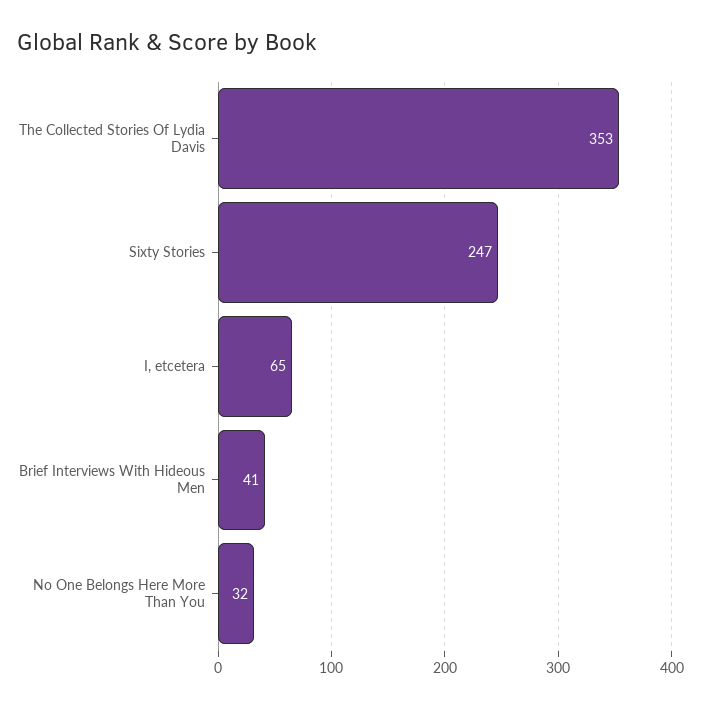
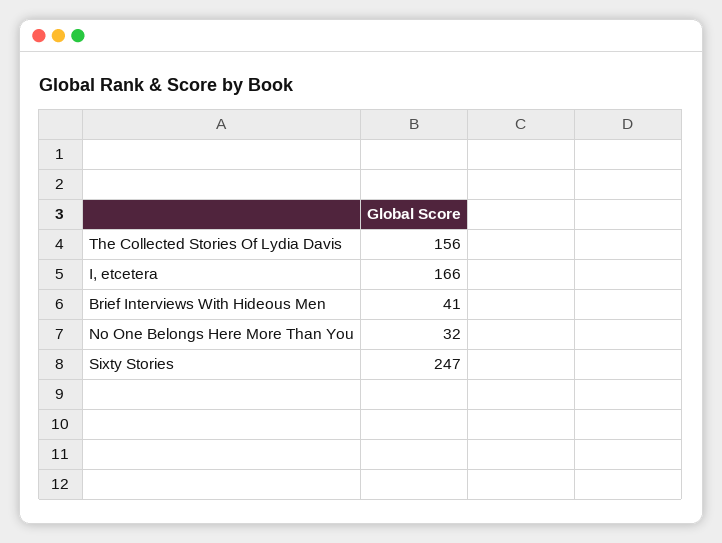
  {
-   "The Collected Stories Of Lydia Davis": 353,
+   "The Collected Stories Of Lydia Davis": 156,
    "Sixty Stories": 247,
-   "I, etcetera": 65,
+   "I, etcetera": 166,
    "Brief Interviews With Hideous Men": 41,
    "No One Belongs Here More Than You": 32
  }

